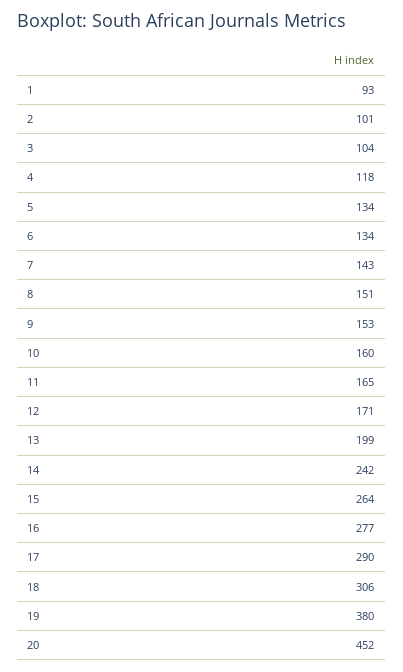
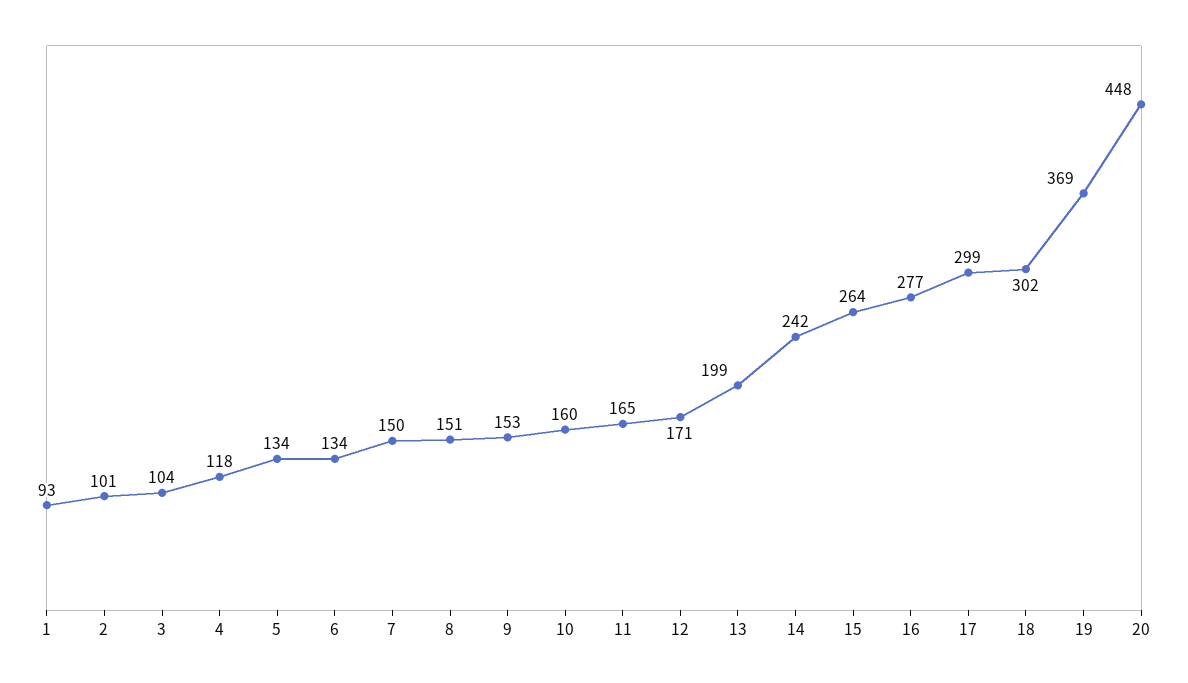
  {
    "1": 93,
    "2": 101,
    "3": 104,
    "4": 118,
    "5": 134,
    "6": 134,
-   "7": 143,
+   "7": 150,
    "8": 151,
    "9": 153,
    "10": 160,
    "11": 165,
    "12": 171,
    "13": 199,
    "14": 242,
    "15": 264,
    "16": 277,
-   "17": 290,
+   "17": 299,
-   "18": 306,
+   "18": 302,
-   "19": 380,
+   "19": 369,
-   "20": 452
+   "20": 448
  }

